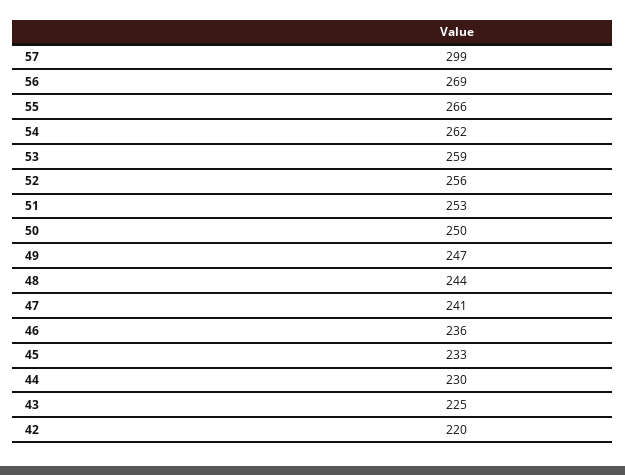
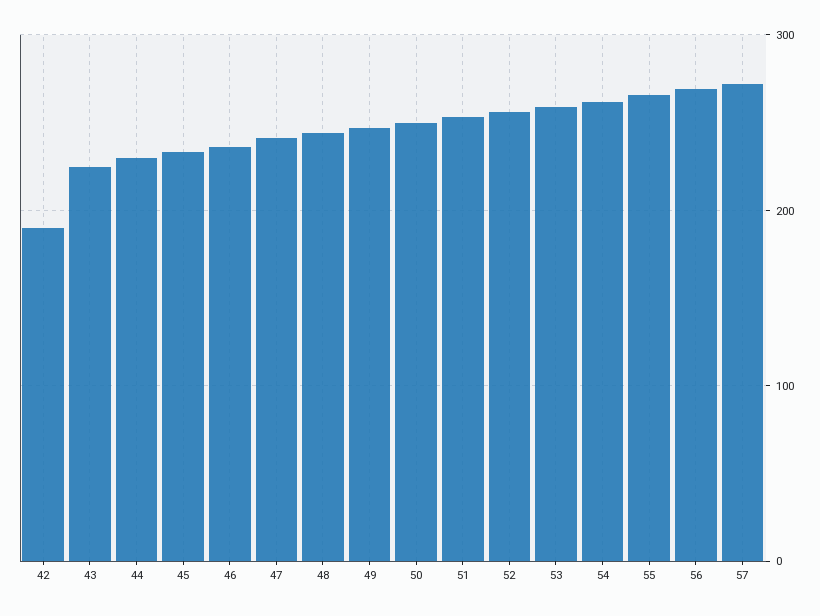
  {
-   "57": 299,
+   "57": 270,
    "56": 269,
    "55": 266,
    "54": 262,
    "53": 259,
    "52": 256,
    "51": 253,
    "50": 250,
    "49": 247,
    "48": 244,
    "47": 241,
    "46": 236,
    "45": 233,
    "44": 230,
    "43": 225,
-   "42": 220
+   "42": 190
  }

